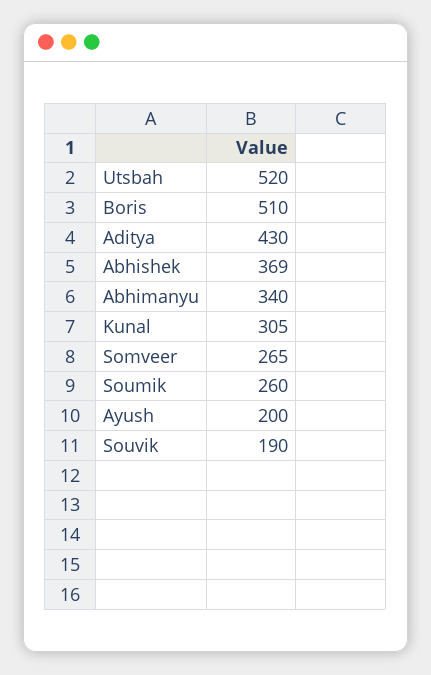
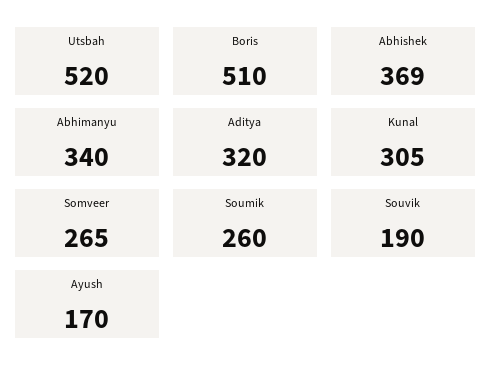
  {
    "Utsbah": 520,
    "Boris": 510,
-   "Aditya": 430,
+   "Aditya": 320,
    "Abhishek": 369,
    "Abhimanyu": 340,
    "Kunal": 305,
    "Somveer": 265,
    "Soumik": 260,
-   "Ayush": 200,
+   "Ayush": 170,
    "Souvik": 190
  }

